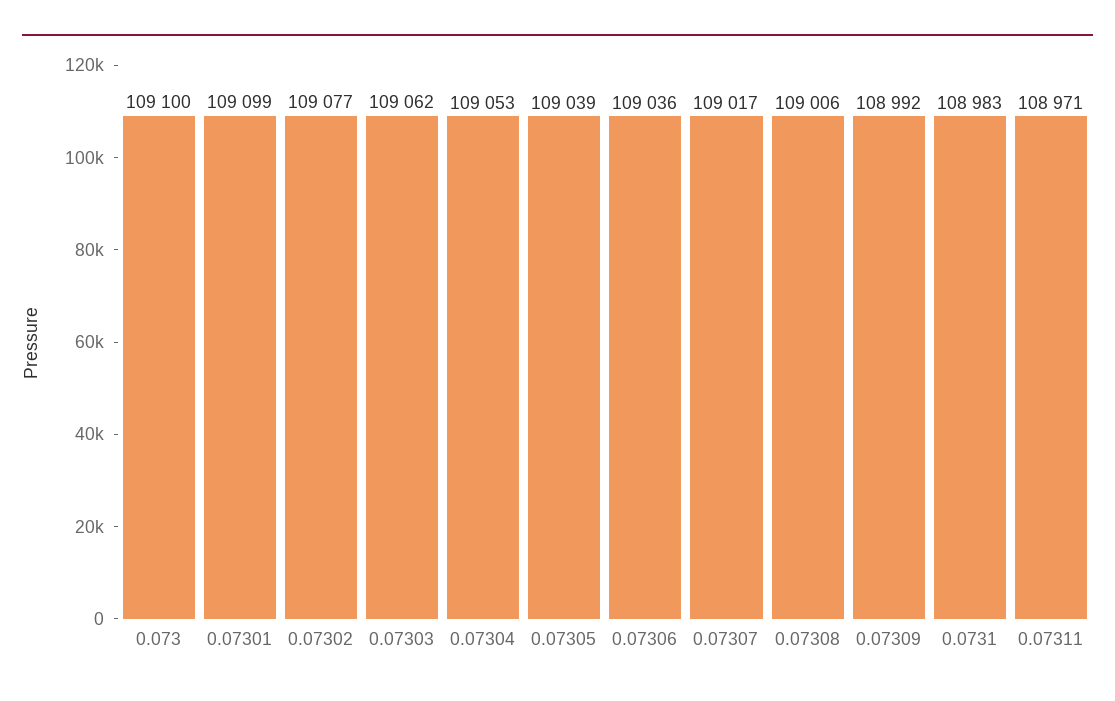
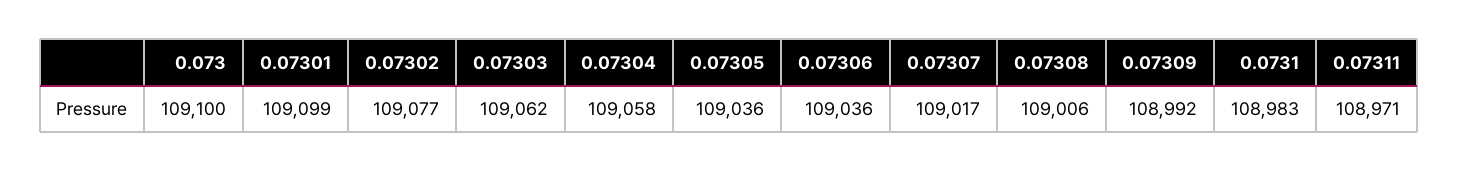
  {
    "0.073": 109100,
    "0.07301": 109099,
    "0.07302": 109077,
    "0.07303": 109062,
-   "0.07304": 109053,
+   "0.07304": 109058,
-   "0.07305": 109039,
+   "0.07305": 109036,
    "0.07306": 109036,
    "0.07307": 109017,
    "0.07308": 109006,
    "0.07309": 108992,
    "0.0731": 108983,
    "0.07311": 108971
  }

